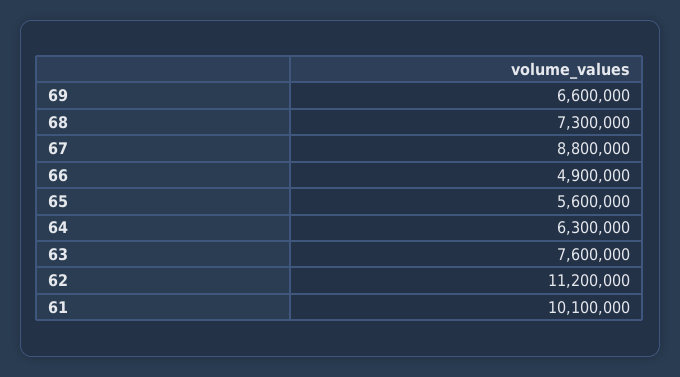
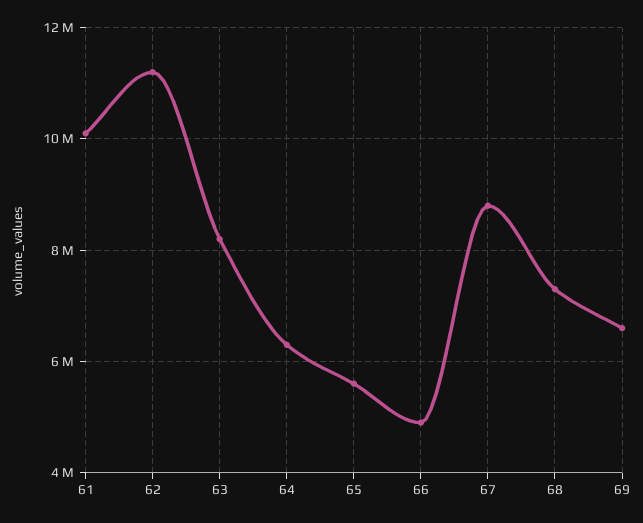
  {
    "69": 6600000,
    "68": 7300000,
    "67": 8800000,
    "66": 4900000,
    "65": 5600000,
    "64": 6300000,
-   "63": 7600000,
+   "63": 8200000,
    "62": 11200000,
    "61": 10100000
  }

